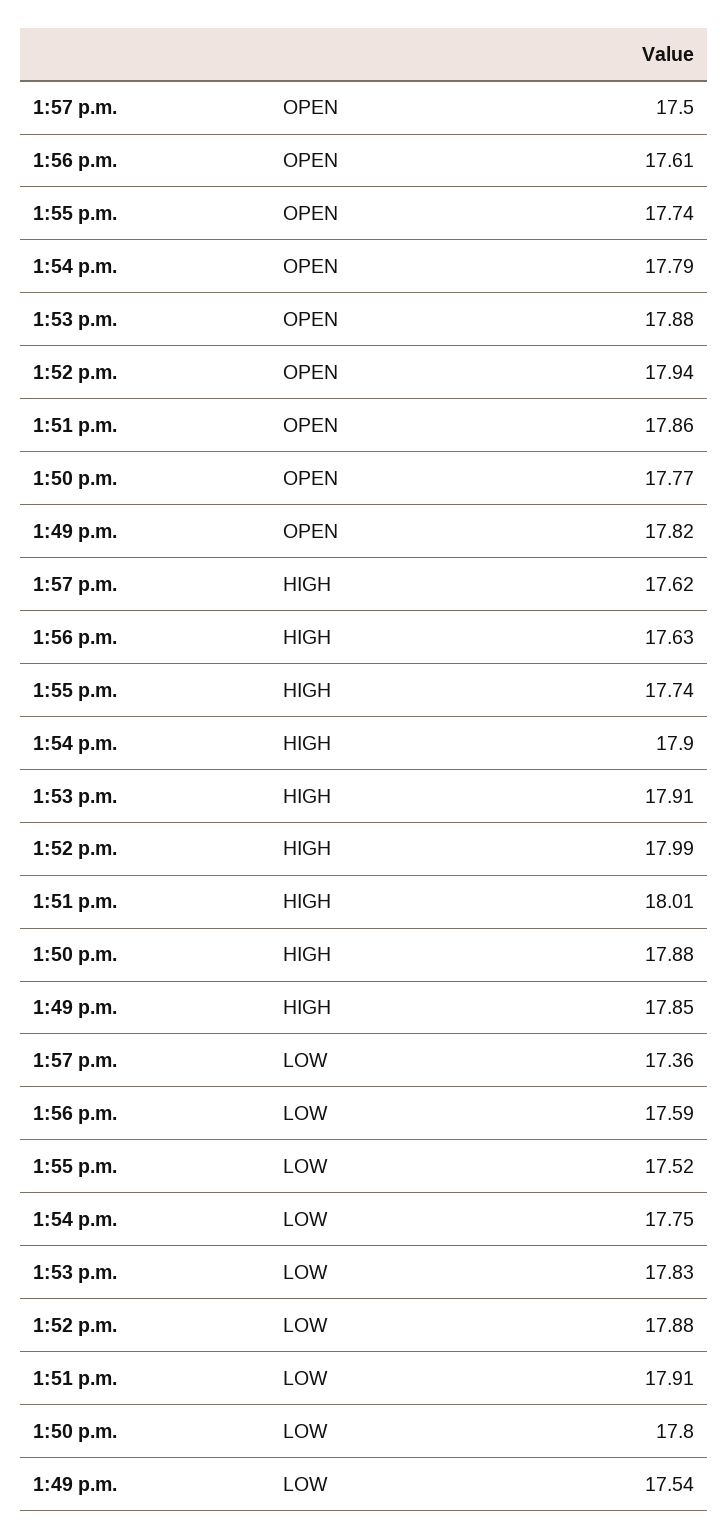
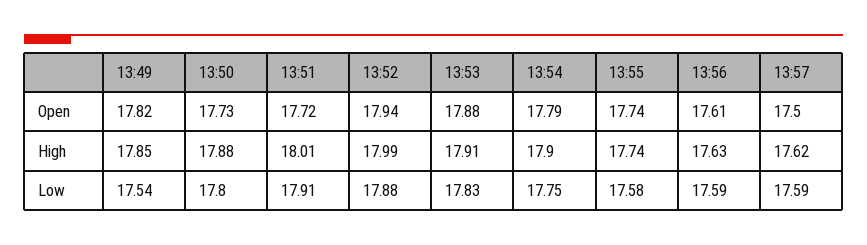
  {
    "1:57 p.m.": {
      "OPEN": 17.5,
      "HIGH": 17.62,
-     "LOW": 17.36
+     "LOW": 17.59
    },
    "1:56 p.m.": {
      "OPEN": 17.61,
      "HIGH": 17.63,
      "LOW": 17.59
    },
    "1:55 p.m.": {
      "OPEN": 17.74,
      "HIGH": 17.74,
-     "LOW": 17.52
+     "LOW": 17.58
    },
    "1:54 p.m.": {
      "OPEN": 17.79,
      "HIGH": 17.9,
      "LOW": 17.75
    },
    "1:53 p.m.": {
      "OPEN": 17.88,
      "HIGH": 17.91,
      "LOW": 17.83
    },
    "1:52 p.m.": {
      "OPEN": 17.94,
      "HIGH": 17.99,
      "LOW": 17.88
    },
    "1:51 p.m.": {
-     "OPEN": 17.86,
+     "OPEN": 17.72,
      "HIGH": 18.01,
      "LOW": 17.91
    },
    "1:50 p.m.": {
-     "OPEN": 17.77,
+     "OPEN": 17.73,
      "HIGH": 17.88,
      "LOW": 17.8
    },
    "1:49 p.m.": {
      "OPEN": 17.82,
      "HIGH": 17.85,
      "LOW": 17.54
    }
  }

